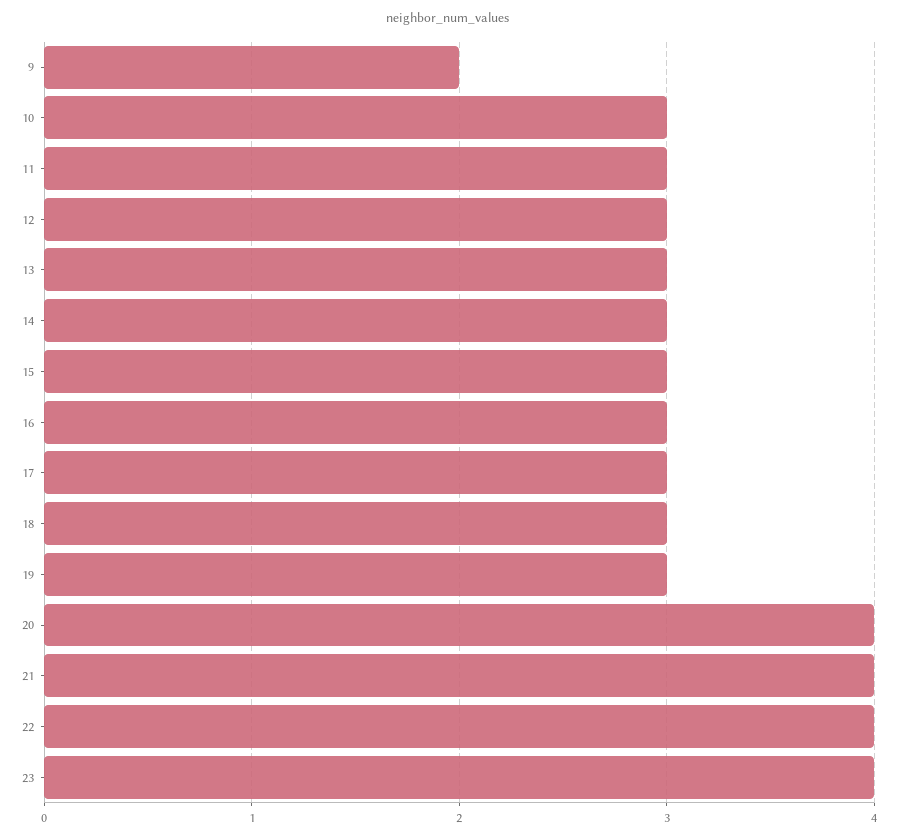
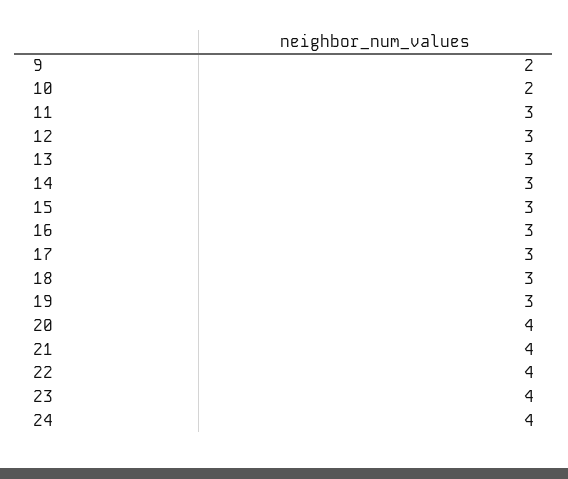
  {
    "9": 2,
-   "10": 3,
+   "10": 2,
    "11": 3,
    "12": 3,
    "13": 3,
    "14": 3,
    "15": 3,
    "16": 3,
    "17": 3,
    "18": 3,
    "19": 3,
    "20": 4,
    "21": 4,
    "22": 4,
-   "23": 4
+   "23": 4,
+   "24": 4
  }

